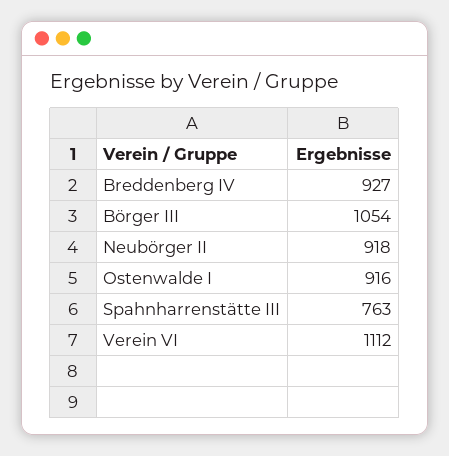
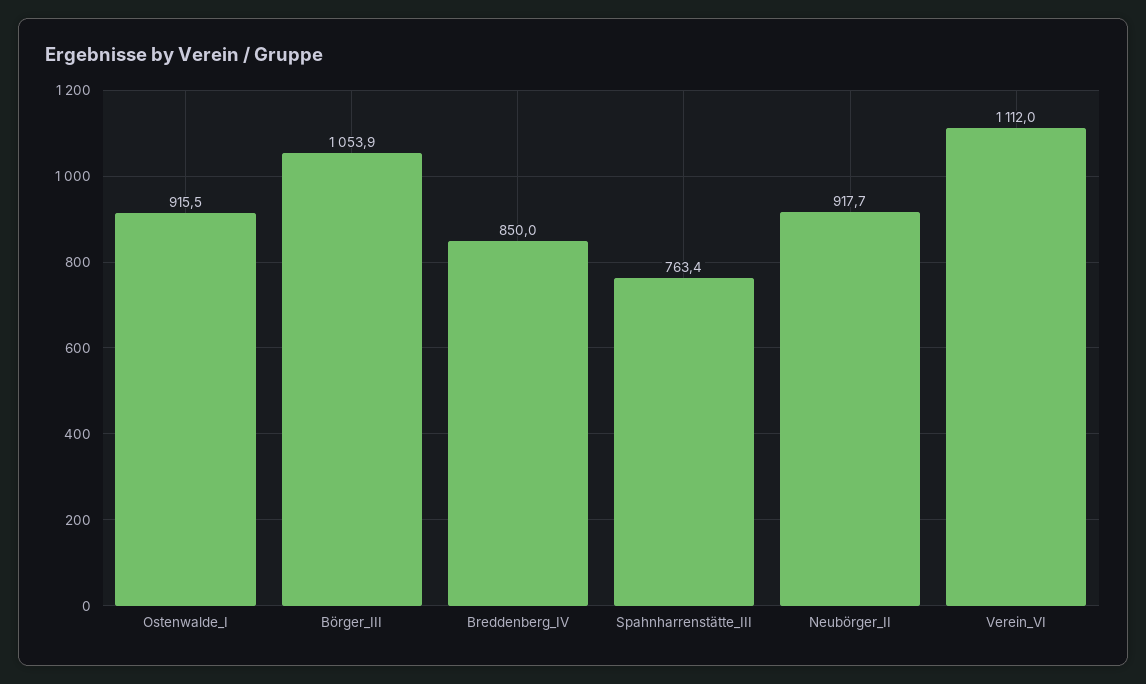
  {
-   "Breddenberg IV": 927,
+   "Breddenberg IV": 850,
    "Börger III": 1053.9,
    "Neubörger II": 917.7,
    "Ostenwalde I": 915.5,
    "Spahnharrenstätte III": 763.4,
    "Verein VI": 1112
  }

